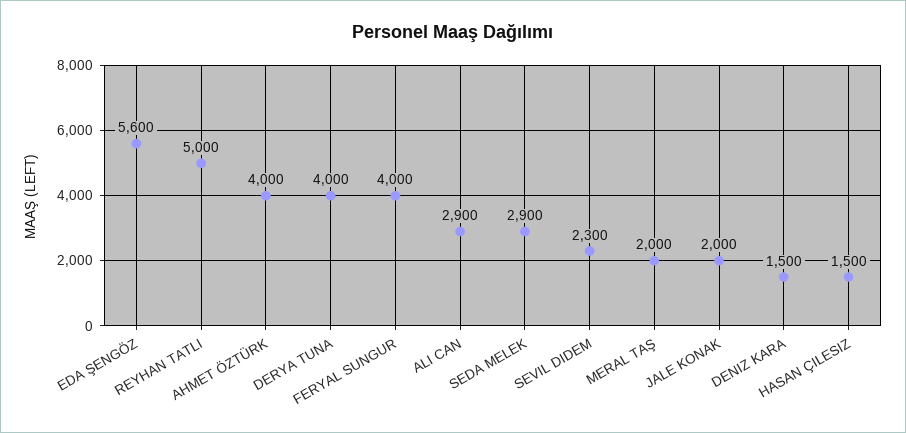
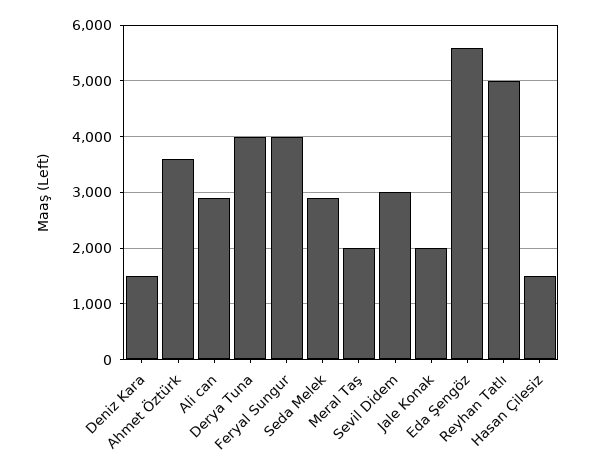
  {
    "EDA ŞENGÖZ": 5600,
    "REYHAN TATLI": 5000,
-   "AHMET ÖZTÜRK": 4000,
+   "AHMET ÖZTÜRK": 3600,
    "DERYA TUNA": 4000,
    "FERYAL SUNGUR": 4000,
    "ALI CAN": 2900,
    "SEDA MELEK": 2900,
-   "SEVIL DIDEM": 2300,
+   "SEVIL DIDEM": 3000,
    "MERAL TAŞ": 2000,
    "JALE KONAK": 2000,
    "DENIZ KARA": 1500,
    "HASAN ÇILESIZ": 1500
  }

